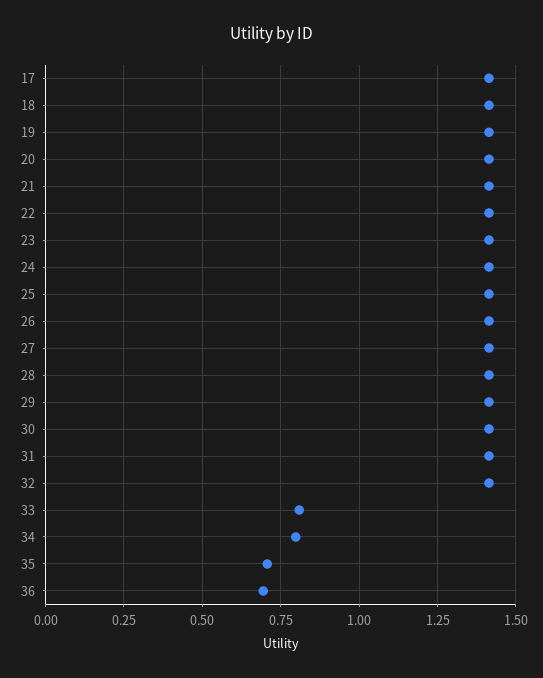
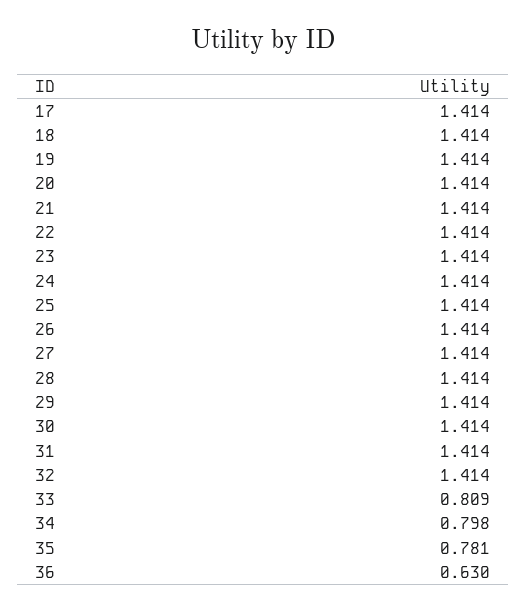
  {
    "17": 1.414,
    "18": 1.414,
    "19": 1.414,
    "20": 1.414,
    "21": 1.414,
    "22": 1.414,
    "23": 1.414,
    "24": 1.414,
    "25": 1.414,
    "26": 1.414,
    "27": 1.414,
    "28": 1.414,
    "29": 1.414,
    "30": 1.414,
    "31": 1.414,
    "32": 1.414,
    "33": 0.809,
    "34": 0.798,
-   "35": 0.7,
+   "35": 0.781,
-   "36": 0.7
+   "36": 0.63
  }

